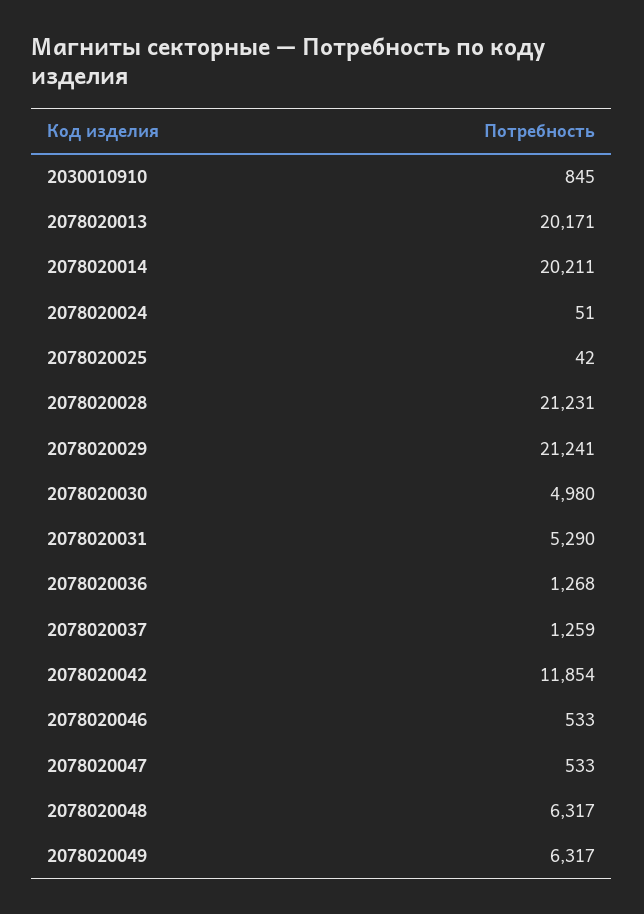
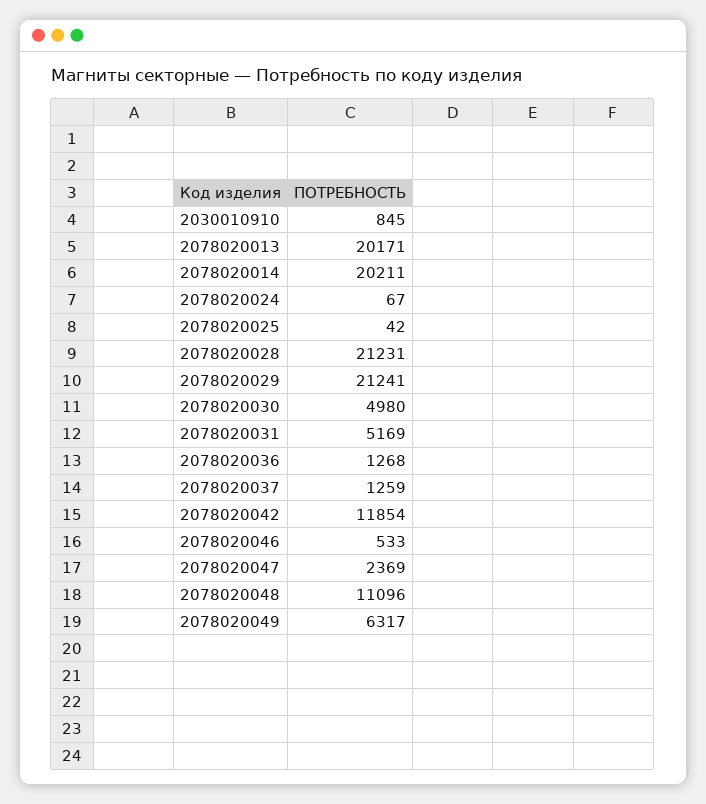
  {
    "2030010910": 845,
    "2078020013": 20171,
    "2078020014": 20211,
-   "2078020024": 51,
+   "2078020024": 67,
    "2078020025": 42,
    "2078020028": 21231,
    "2078020029": 21241,
    "2078020030": 4980,
-   "2078020031": 5290,
+   "2078020031": 5169,
    "2078020036": 1268,
    "2078020037": 1259,
    "2078020042": 11854,
    "2078020046": 533,
-   "2078020047": 533,
+   "2078020047": 2369,
-   "2078020048": 6317,
+   "2078020048": 11096,
    "2078020049": 6317
  }

